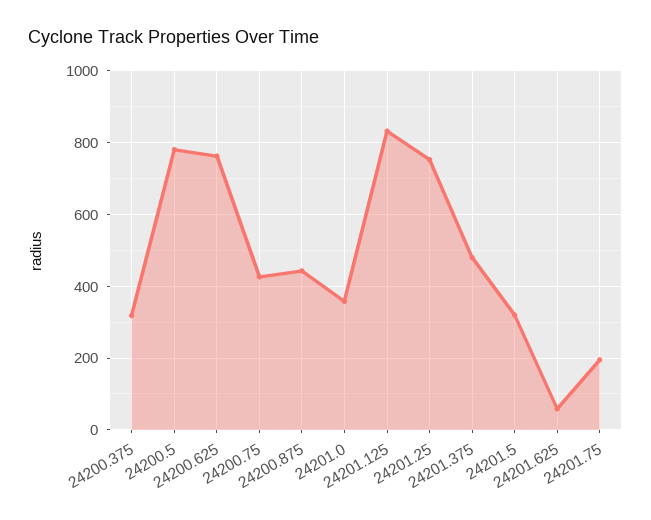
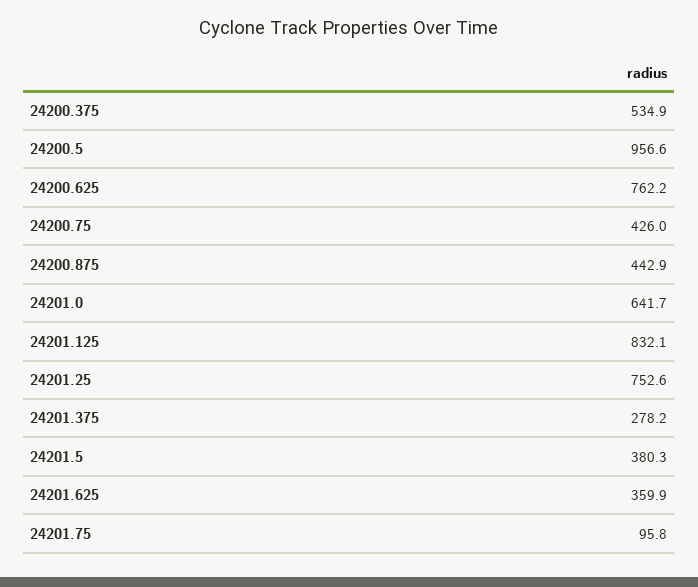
  {
-   "24200.375": 320,
+   "24200.375": 534.9,
-   "24200.5": 780,
+   "24200.5": 956.6,
    "24200.625": 762.2,
    "24200.75": 426,
    "24200.875": 442.9,
-   "24201.0": 360,
+   "24201.0": 641.7,
    "24201.125": 832.1,
    "24201.25": 752.6,
-   "24201.375": 480,
+   "24201.375": 278.2,
-   "24201.5": 320,
+   "24201.5": 380.3,
-   "24201.625": 60,
+   "24201.625": 359.9,
-   "24201.75": 200
+   "24201.75": 95.8
  }

